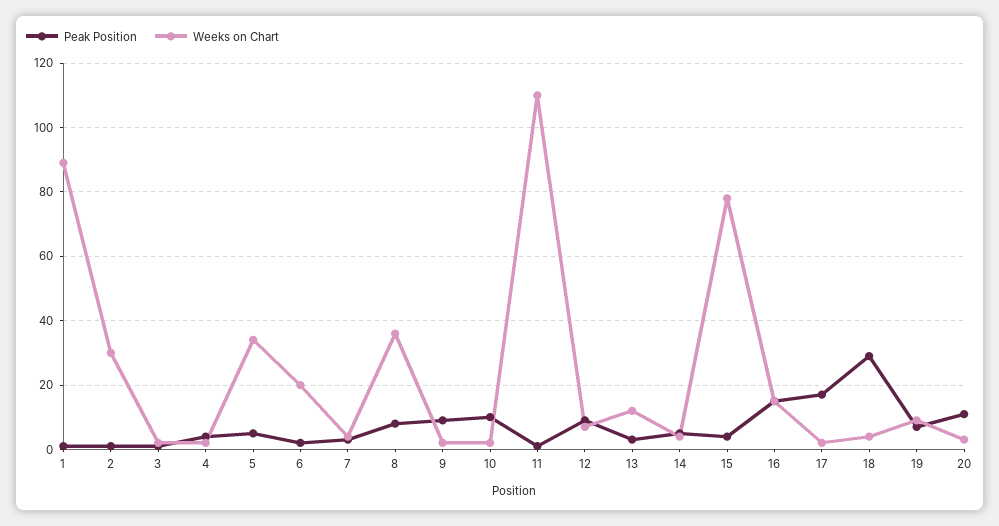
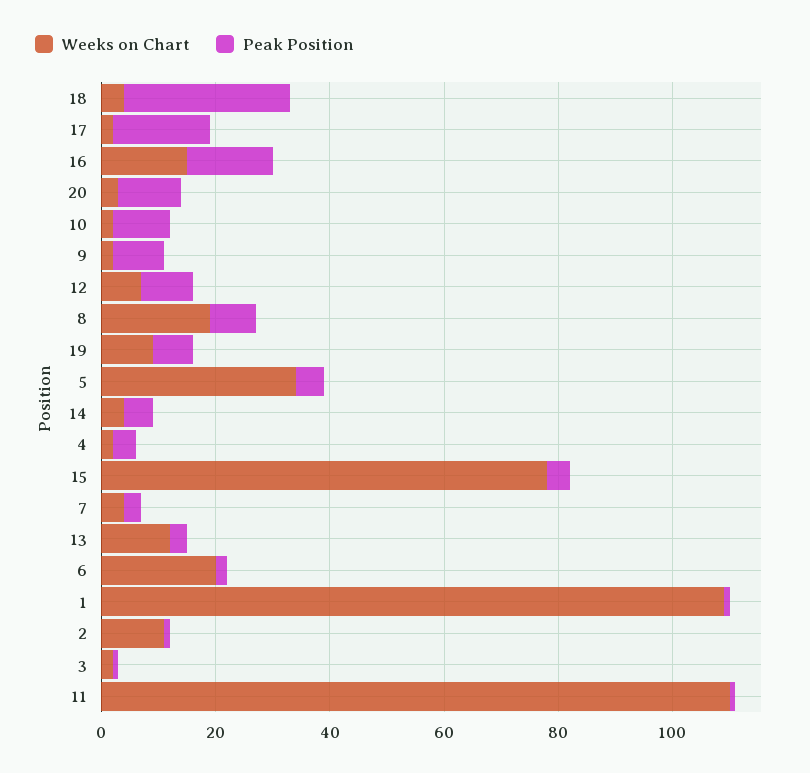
  {
    "Peak Position": {
      "1": 0,
      "2": 0,
      "3": 0,
      "4": 5,
      "5": 5,
      "6": 0,
      "7": 5,
      "8": 10,
      "9": 10,
      "10": 10,
      "11": 0,
      "12": 10,
      "13": 5,
      "14": 5,
      "15": 5,
      "16": 15,
      "17": 15,
      "18": 30,
      "19": 5,
      "20": 10
    },
    "Weeks on Chart": {
-     "1": 90,
+     "1": 110,
-     "2": 30,
+     "2": 10,
      "3": 0,
      "4": 0,
      "5": 35,
      "6": 20,
      "7": 5,
-     "8": 35,
+     "8": 20,
      "9": 0,
      "10": 0,
      "11": 110,
      "12": 5,
      "13": 10,
      "14": 5,
      "15": 80,
      "16": 15,
      "17": 0,
      "18": 5,
      "19": 10,
      "20": 5
    }
  }

